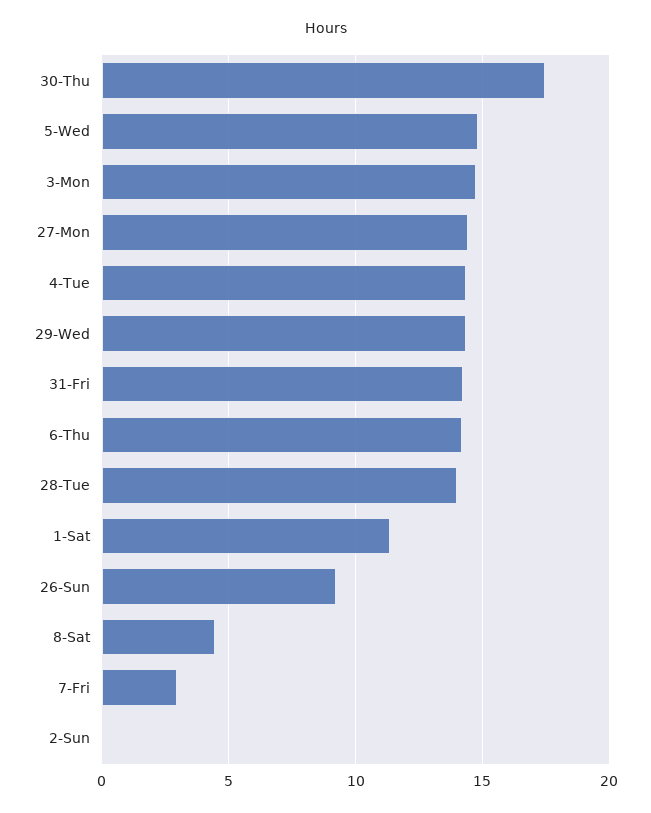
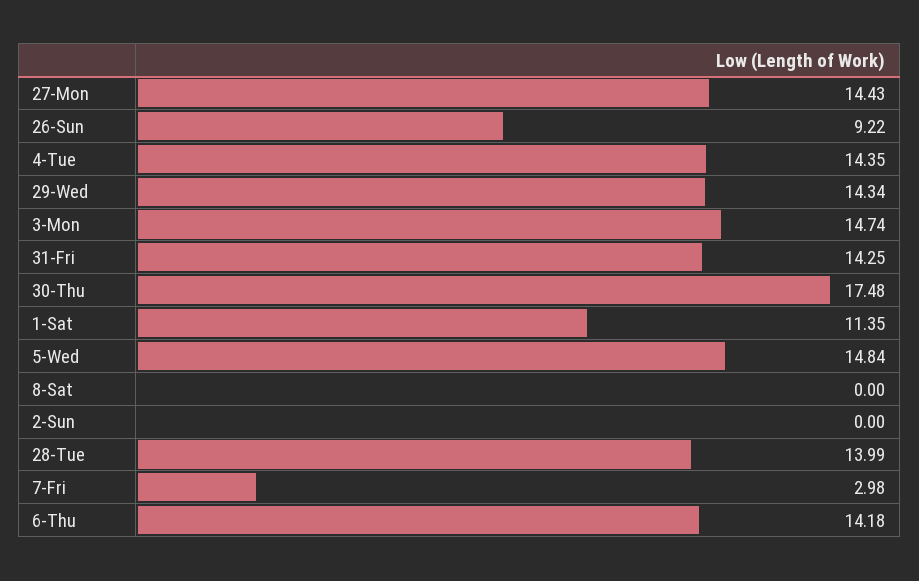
  {
    "30-Thu": 17.48,
    "5-Wed": 14.84,
    "3-Mon": 14.74,
    "27-Mon": 14.43,
    "4-Tue": 14.35,
    "29-Wed": 14.34,
    "31-Fri": 14.25,
    "6-Thu": 14.18,
    "28-Tue": 13.99,
    "1-Sat": 11.35,
    "26-Sun": 9.22,
-   "8-Sat": 4.5,
+   "8-Sat": 0,
    "7-Fri": 2.98,
    "2-Sun": 0
  }

